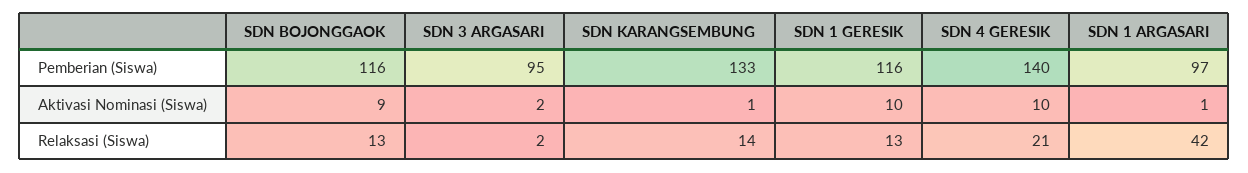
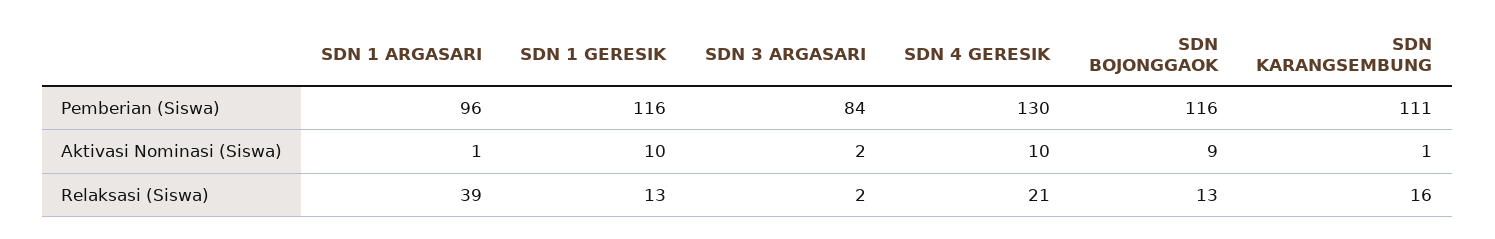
  {
    "SDN BOJONGGAOK": {
      "Pemberian (Siswa)": 116,
      "Aktivasi Nominasi (Siswa)": 9,
      "Relaksasi (Siswa)": 13
    },
    "SDN 3 ARGASARI": {
-     "Pemberian (Siswa)": 95,
+     "Pemberian (Siswa)": 84,
      "Aktivasi Nominasi (Siswa)": 2,
      "Relaksasi (Siswa)": 2
    },
    "SDN KARANGSEMBUNG": {
-     "Pemberian (Siswa)": 133,
+     "Pemberian (Siswa)": 111,
      "Aktivasi Nominasi (Siswa)": 1,
-     "Relaksasi (Siswa)": 14
+     "Relaksasi (Siswa)": 16
    },
    "SDN 1 GERESIK": {
      "Pemberian (Siswa)": 116,
      "Aktivasi Nominasi (Siswa)": 10,
      "Relaksasi (Siswa)": 13
    },
    "SDN 4 GERESIK": {
-     "Pemberian (Siswa)": 140,
+     "Pemberian (Siswa)": 130,
      "Aktivasi Nominasi (Siswa)": 10,
      "Relaksasi (Siswa)": 21
    },
    "SDN 1 ARGASARI": {
-     "Pemberian (Siswa)": 97,
+     "Pemberian (Siswa)": 96,
      "Aktivasi Nominasi (Siswa)": 1,
-     "Relaksasi (Siswa)": 42
+     "Relaksasi (Siswa)": 39
    }
  }

